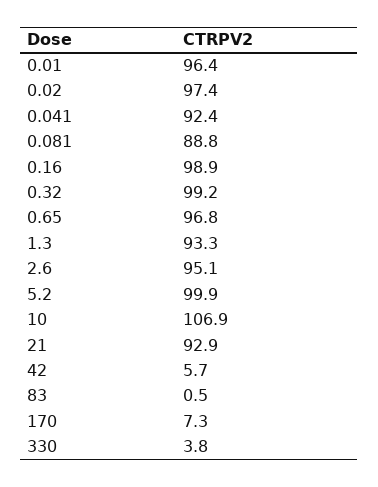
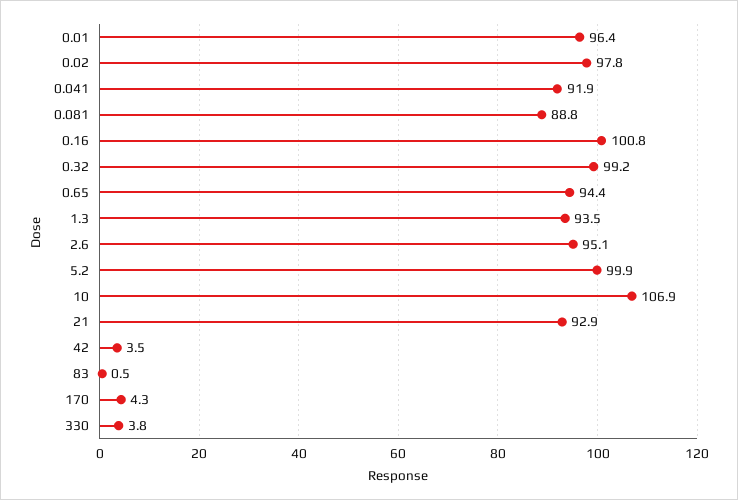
  {
    "0.01": 96.4,
-   "0.02": 97.4,
+   "0.02": 97.8,
-   "0.041": 92.4,
+   "0.041": 91.9,
    "0.081": 88.8,
-   "0.16": 98.9,
+   "0.16": 100.8,
    "0.32": 99.2,
-   "0.65": 96.8,
+   "0.65": 94.4,
-   "1.3": 93.3,
+   "1.3": 93.5,
    "2.6": 95.1,
    "5.2": 99.9,
    "10": 106.9,
    "21": 92.9,
-   "42": 5.7,
+   "42": 3.5,
    "83": 0.5,
-   "170": 7.3,
+   "170": 4.3,
    "330": 3.8
  }

